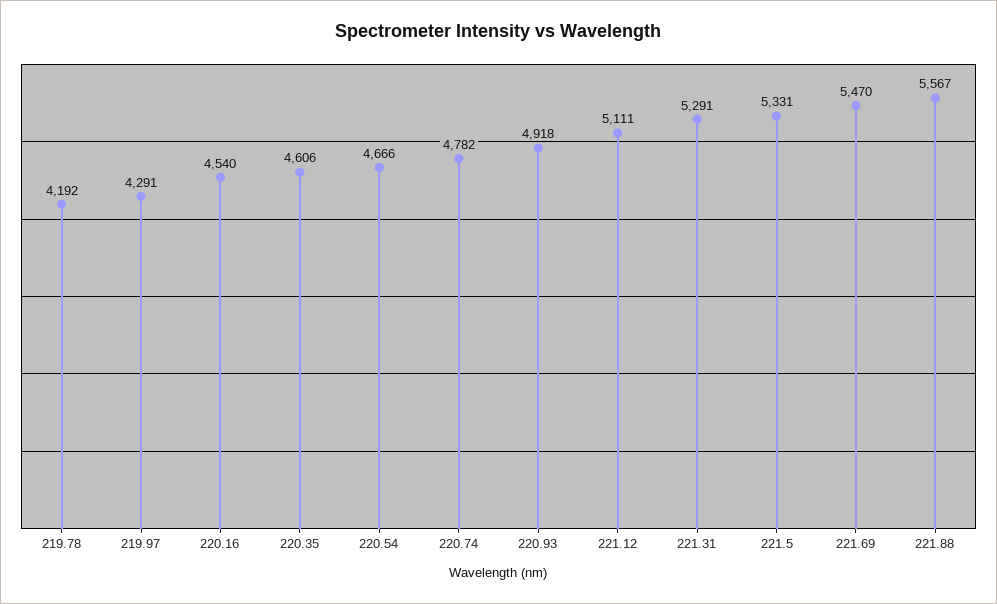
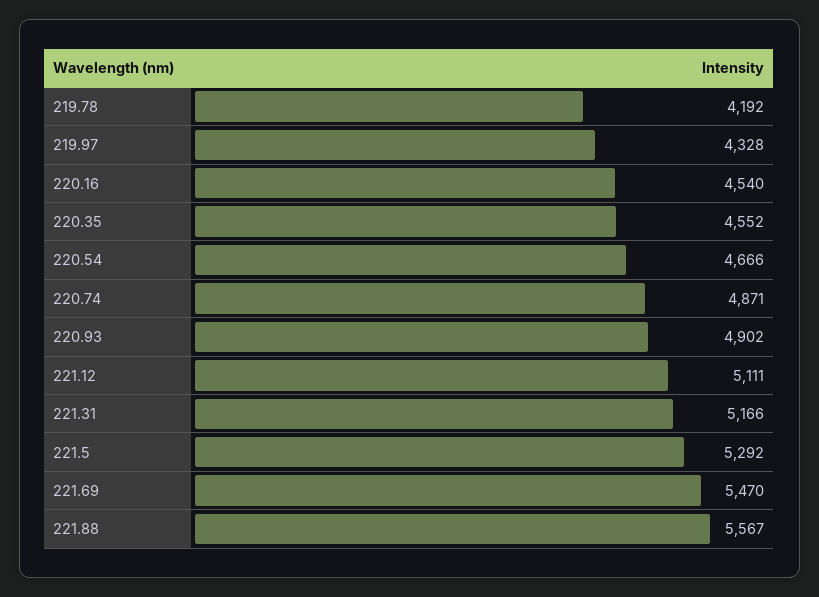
  {
    "219.78": 4192,
-   "219.97": 4291,
+   "219.97": 4328,
    "220.16": 4540,
-   "220.35": 4606,
+   "220.35": 4552,
    "220.54": 4666,
-   "220.74": 4782,
+   "220.74": 4871,
-   "220.93": 4918,
+   "220.93": 4902,
    "221.12": 5111,
-   "221.31": 5291,
+   "221.31": 5166,
-   "221.5": 5331,
+   "221.5": 5292,
    "221.69": 5470,
    "221.88": 5567
  }

